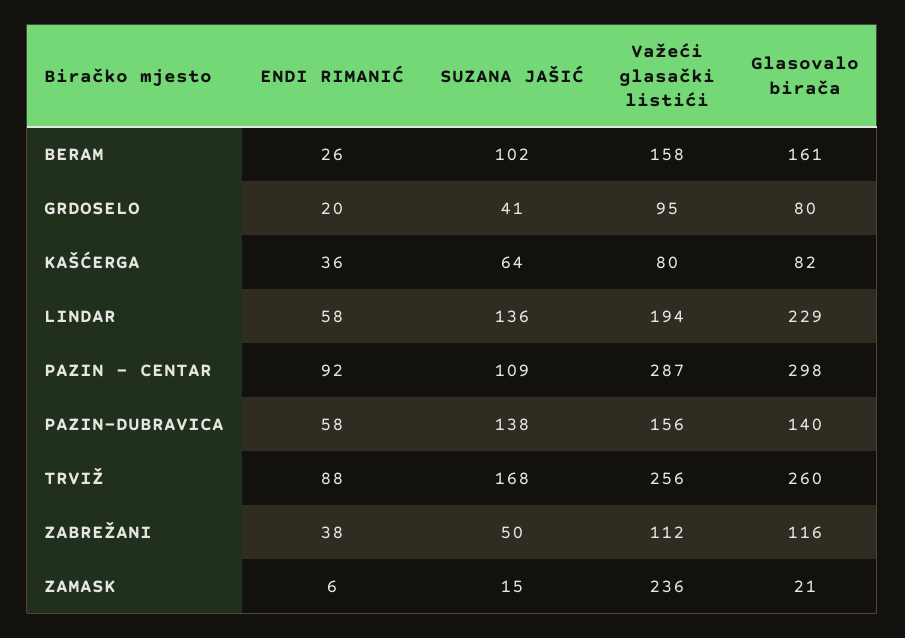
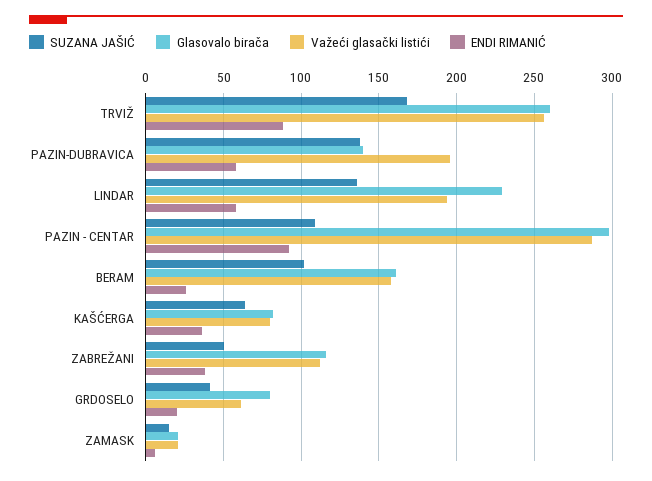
  {
    "ENDI RIMANIĆ": {
      "BERAM": 26,
      "GRDOSELO": 20,
      "KAŠĆERGA": 36,
      "LINDAR": 58,
      "PAZIN - CENTAR": 92,
      "PAZIN-DUBRAVICA": 58,
      "TRVIŽ": 88,
      "ZABREŽANI": 38,
      "ZAMASK": 6
    },
    "SUZANA JAŠIĆ": {
      "BERAM": 102,
      "GRDOSELO": 41,
      "KAŠĆERGA": 64,
      "LINDAR": 136,
      "PAZIN - CENTAR": 109,
      "PAZIN-DUBRAVICA": 138,
      "TRVIŽ": 168,
      "ZABREŽANI": 50,
      "ZAMASK": 15
    },
    "Važeći glasački listići": {
      "BERAM": 158,
-     "GRDOSELO": 95,
+     "GRDOSELO": 60,
      "KAŠĆERGA": 80,
      "LINDAR": 194,
      "PAZIN - CENTAR": 287,
-     "PAZIN-DUBRAVICA": 156,
+     "PAZIN-DUBRAVICA": 195,
      "TRVIŽ": 256,
      "ZABREŽANI": 112,
-     "ZAMASK": 236
+     "ZAMASK": 20
    },
    "Glasovalo birača": {
      "BERAM": 161,
      "GRDOSELO": 80,
      "KAŠĆERGA": 82,
      "LINDAR": 229,
      "PAZIN - CENTAR": 298,
      "PAZIN-DUBRAVICA": 140,
      "TRVIŽ": 260,
      "ZABREŽANI": 116,
      "ZAMASK": 21
    }
  }

